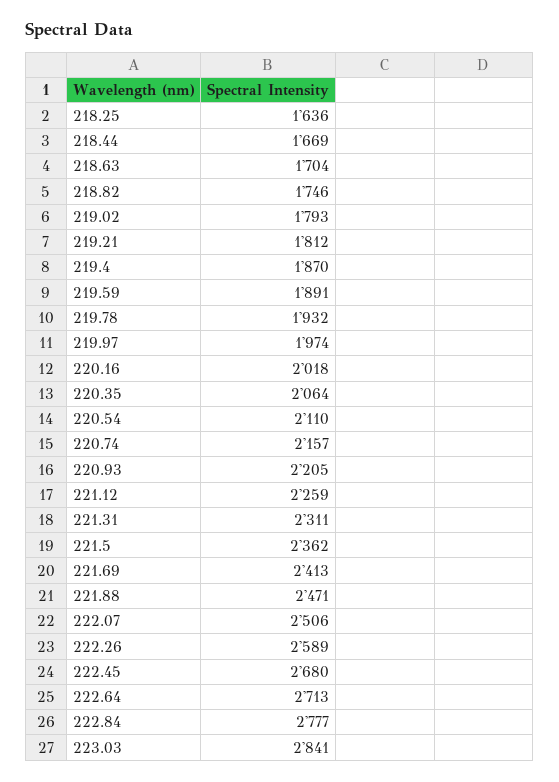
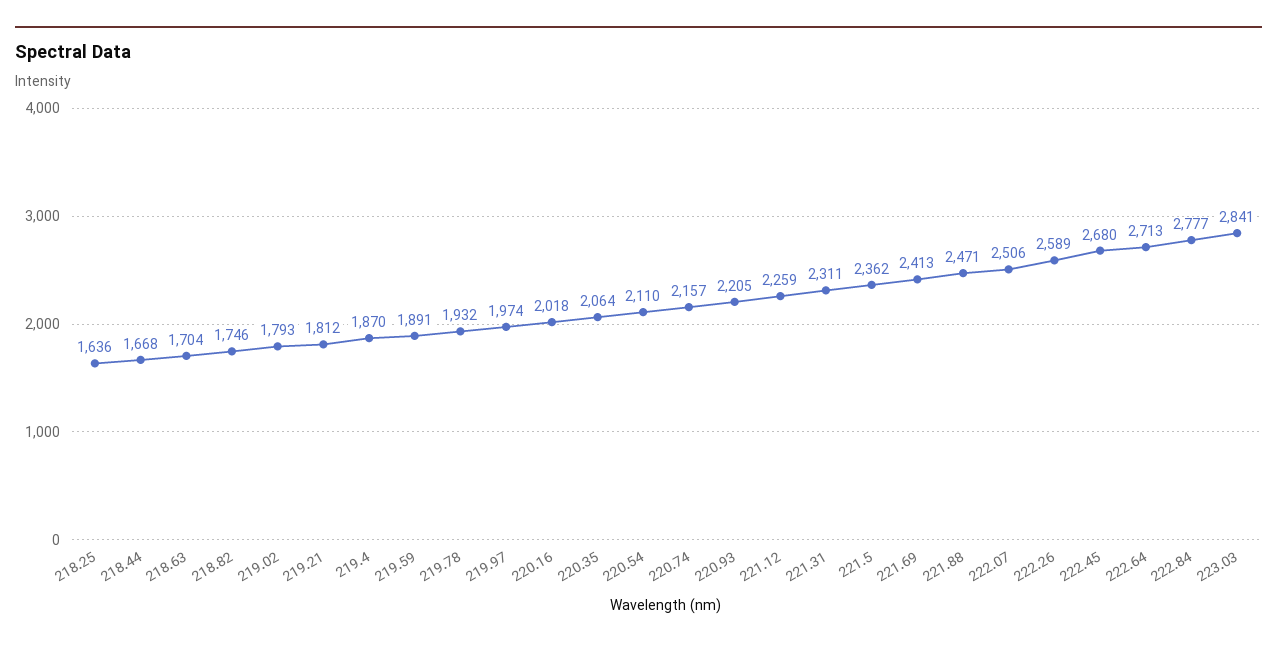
  {
    "218.25": 1636,
-   "218.44": 1669,
+   "218.44": 1668,
    "218.63": 1704,
    "218.82": 1746,
    "219.02": 1793,
    "219.21": 1812,
    "219.4": 1870,
    "219.59": 1891,
    "219.78": 1932,
    "219.97": 1974,
    "220.16": 2018,
    "220.35": 2064,
    "220.54": 2110,
    "220.74": 2157,
    "220.93": 2205,
    "221.12": 2259,
    "221.31": 2311,
    "221.5": 2362,
    "221.69": 2413,
    "221.88": 2471,
    "222.07": 2506,
    "222.26": 2589,
    "222.45": 2680,
    "222.64": 2713,
    "222.84": 2777,
    "223.03": 2841
  }

